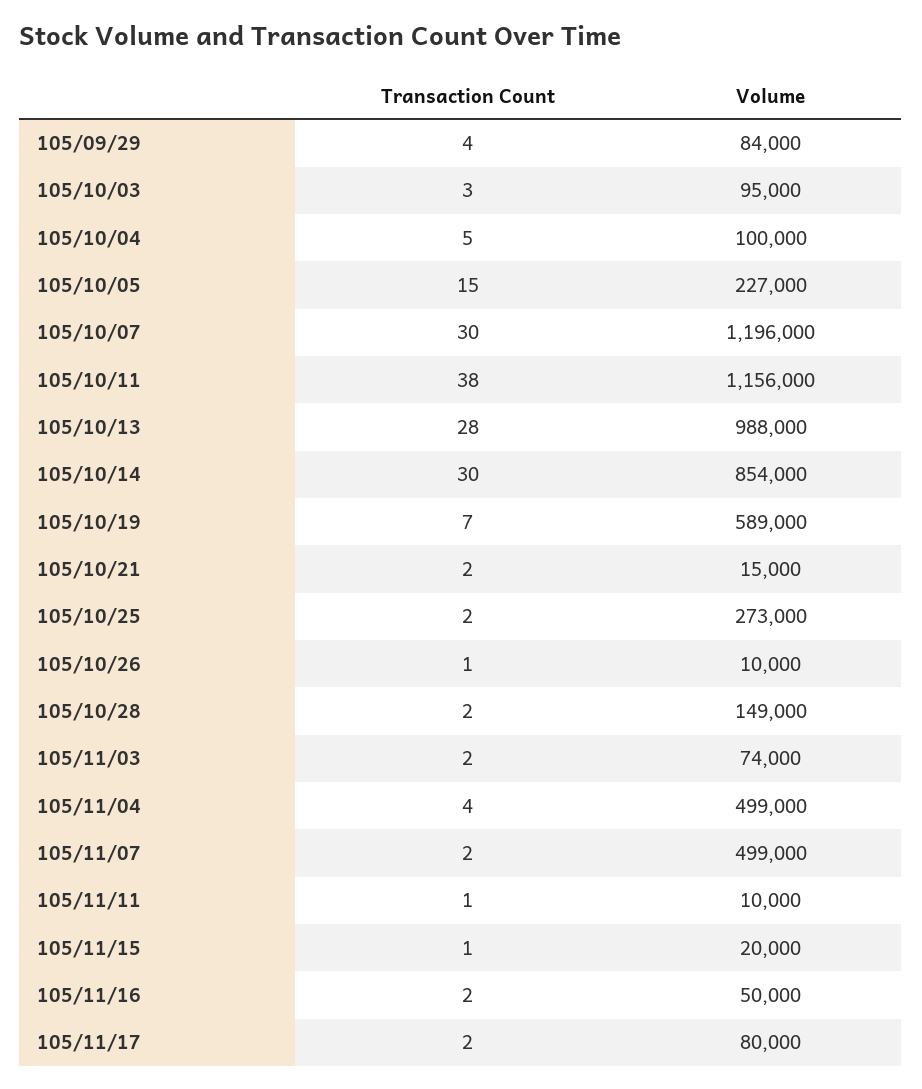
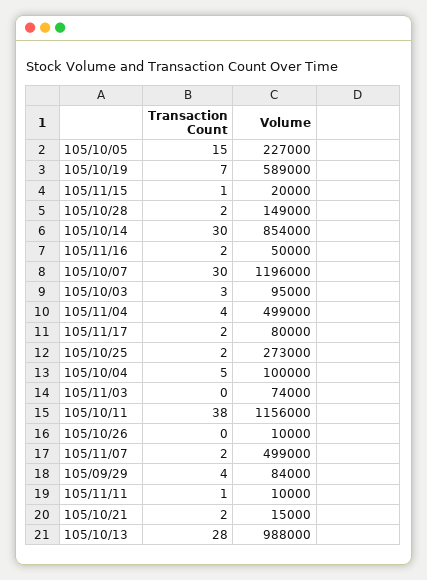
  {
    "Transaction Count": {
      "105/09/29": 4,
      "105/10/03": 3,
      "105/10/04": 5,
      "105/10/05": 15,
      "105/10/07": 30,
      "105/10/11": 38,
      "105/10/13": 28,
      "105/10/14": 30,
      "105/10/19": 7,
      "105/10/21": 2,
      "105/10/25": 2,
-     "105/10/26": 1,
+     "105/10/26": 0,
      "105/10/28": 2,
-     "105/11/03": 2,
+     "105/11/03": 0,
      "105/11/04": 4,
      "105/11/07": 2,
      "105/11/11": 1,
      "105/11/15": 1,
      "105/11/16": 2,
      "105/11/17": 2
    },
    "Volume": {
      "105/09/29": 84000,
      "105/10/03": 95000,
      "105/10/04": 100000,
      "105/10/05": 227000,
      "105/10/07": 1196000,
      "105/10/11": 1156000,
      "105/10/13": 988000,
      "105/10/14": 854000,
      "105/10/19": 589000,
      "105/10/21": 15000,
      "105/10/25": 273000,
      "105/10/26": 10000,
      "105/10/28": 149000,
      "105/11/03": 74000,
      "105/11/04": 499000,
      "105/11/07": 499000,
      "105/11/11": 10000,
      "105/11/15": 20000,
      "105/11/16": 50000,
      "105/11/17": 80000
    }
  }

